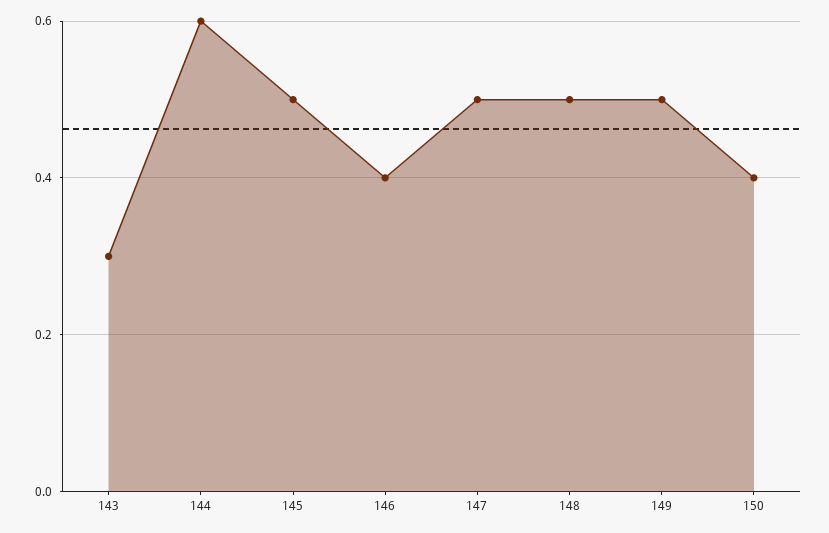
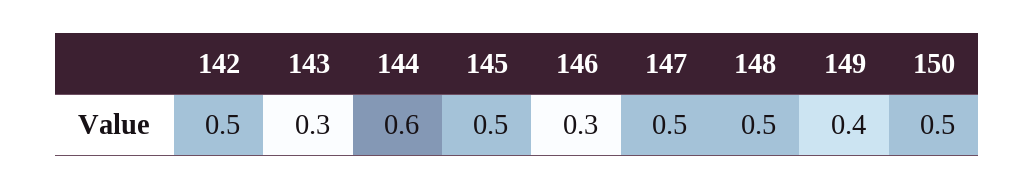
  {
    "143": 0.3,
    "144": 0.6,
    "145": 0.5,
-   "146": 0.4,
+   "146": 0.3,
    "147": 0.5,
    "148": 0.5,
-   "149": 0.5,
+   "149": 0.4,
-   "150": 0.4
+   "150": 0.5,
+   "142": 0.5
  }

